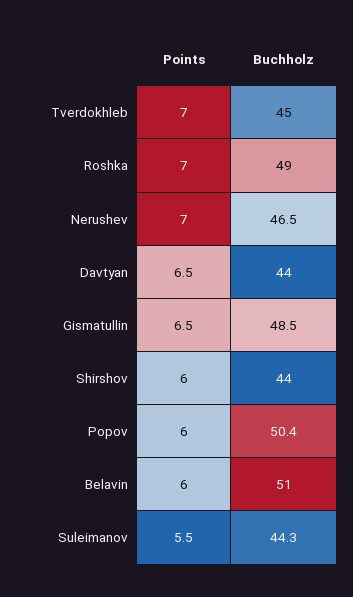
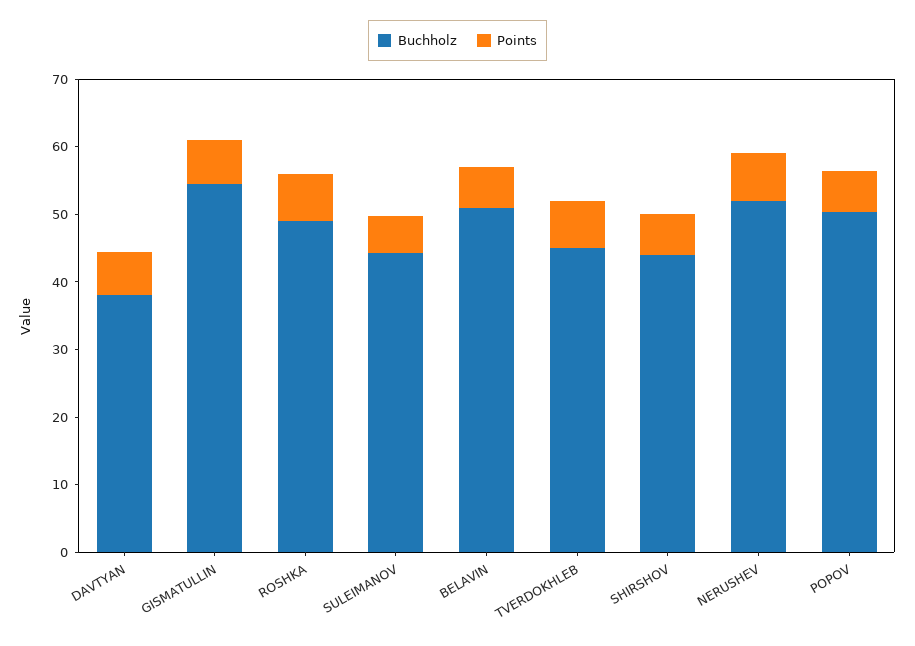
  {
    "Points": {
      "Tverdokhleb": 7,
      "Roshka": 7,
      "Nerushev": 7,
      "Davtyan": 6.5,
      "Gismatullin": 6.5,
      "Shirshov": 6,
      "Popov": 6,
      "Belavin": 6,
      "Suleimanov": 5.5
    },
    "Buchholz": {
      "Tverdokhleb": 45,
      "Roshka": 49,
-     "Nerushev": 46.5,
+     "Nerushev": 52,
-     "Davtyan": 44,
+     "Davtyan": 38,
-     "Gismatullin": 48.5,
+     "Gismatullin": 54,
      "Shirshov": 44,
      "Popov": 50.4,
      "Belavin": 51,
      "Suleimanov": 44.3
    }
  }

